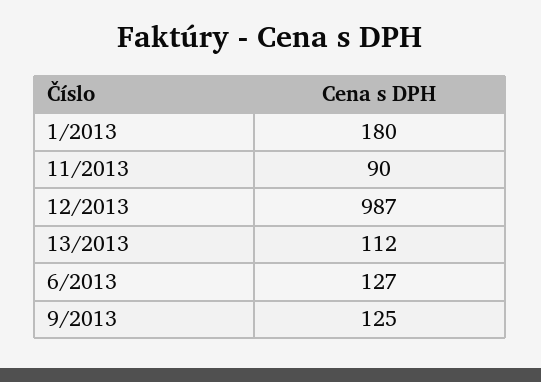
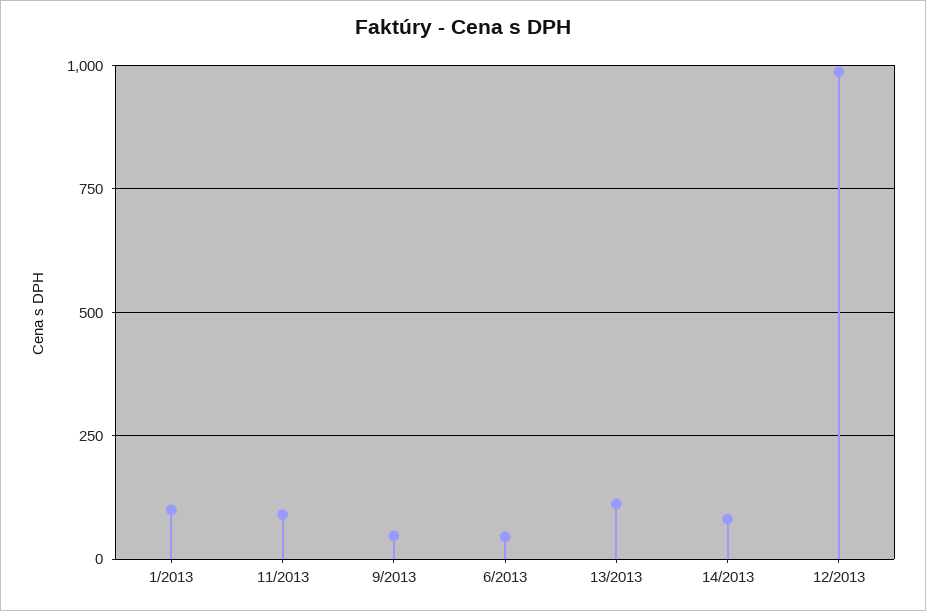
  {
-   "1/2013": 180,
+   "1/2013": 100,
    "11/2013": 90,
    "12/2013": 987,
    "13/2013": 112,
-   "6/2013": 127,
+   "6/2013": 50,
-   "9/2013": 125
+   "9/2013": 50,
+   "14/2013": 75
  }

